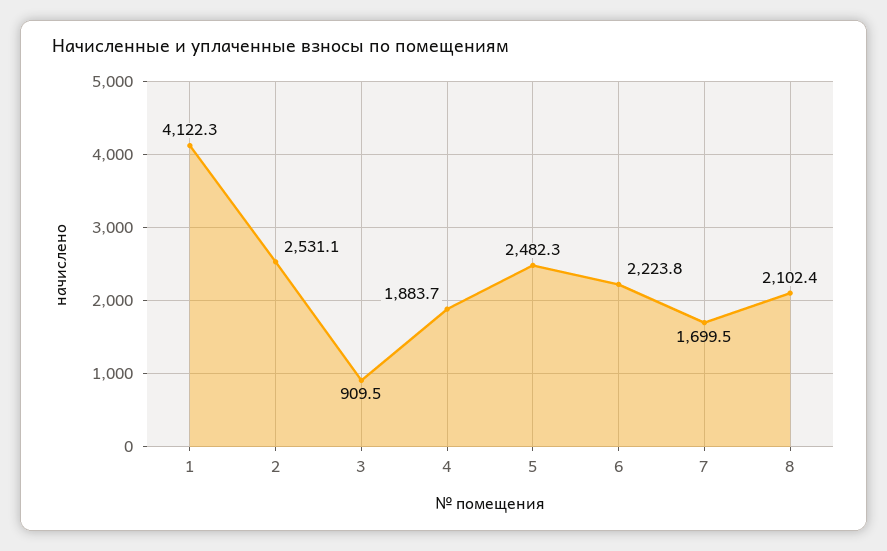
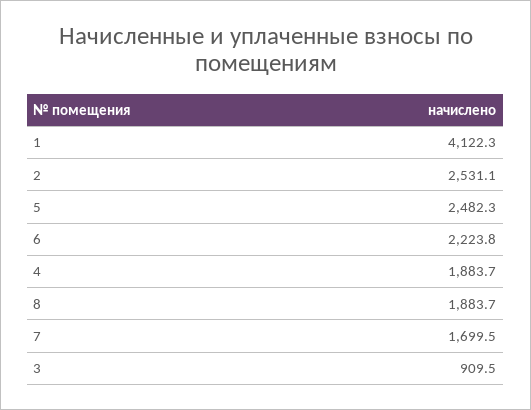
  {
    "1": 4122.3,
    "2": 2531.1,
    "3": 909.5,
    "4": 1883.7,
    "5": 2482.3,
    "6": 2223.8,
    "7": 1699.5,
-   "8": 2102.4
+   "8": 1883.7
  }

